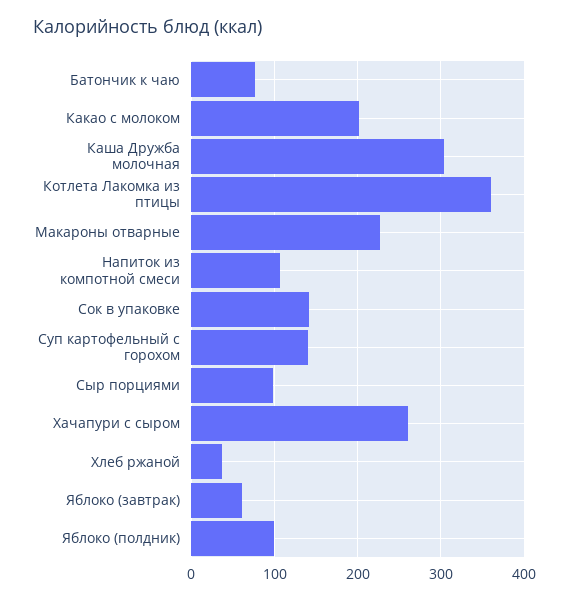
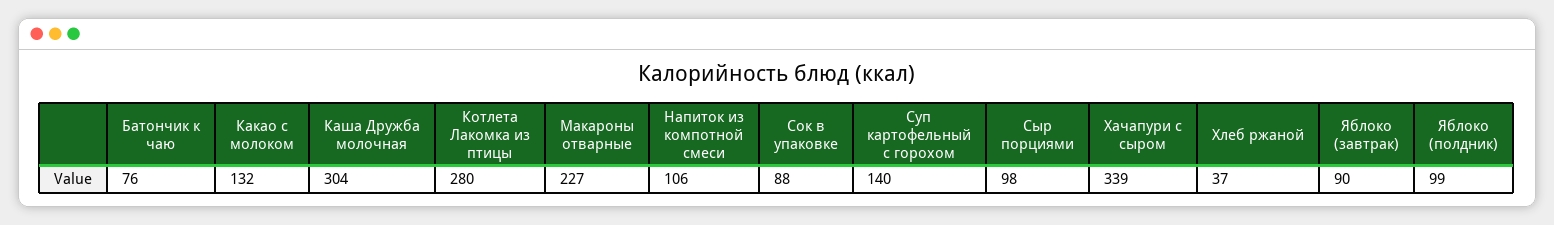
  {
    "Батончик к чаю": 76,
-   "Какао с молоком": 200,
+   "Какао с молоком": 132,
    "Каша Дружба молочная": 304,
-   "Котлета Лакомка из птицы": 360,
+   "Котлета Лакомка из птицы": 280,
    "Макароны отварные": 227,
    "Напиток из компотной смеси": 106,
-   "Сок в упаковке": 140,
+   "Сок в упаковке": 88,
    "Суп картофельный с горохом": 140,
    "Сыр порциями": 98,
-   "Хачапури с сыром": 260,
+   "Хачапури с сыром": 339,
    "Хлеб ржаной": 37,
-   "Яблоко (завтрак)": 60,
+   "Яблоко (завтрак)": 90,
    "Яблоко (полдник)": 99
  }

